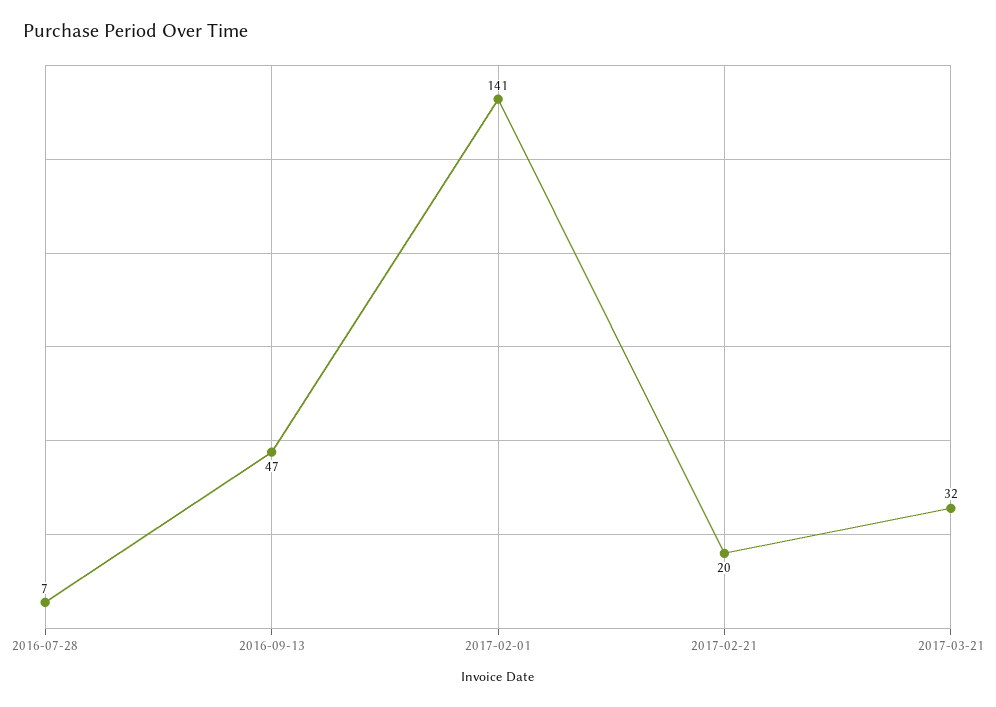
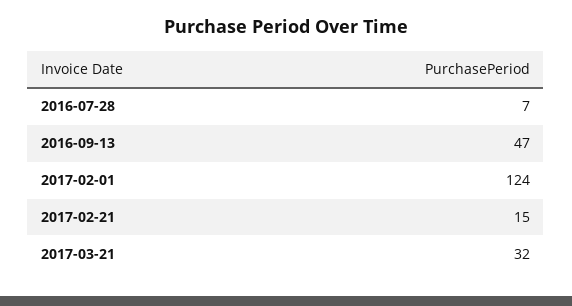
  {
    "2016-07-28": 7,
    "2016-09-13": 47,
-   "2017-02-01": 141,
+   "2017-02-01": 124,
-   "2017-02-21": 20,
+   "2017-02-21": 15,
    "2017-03-21": 32
  }

